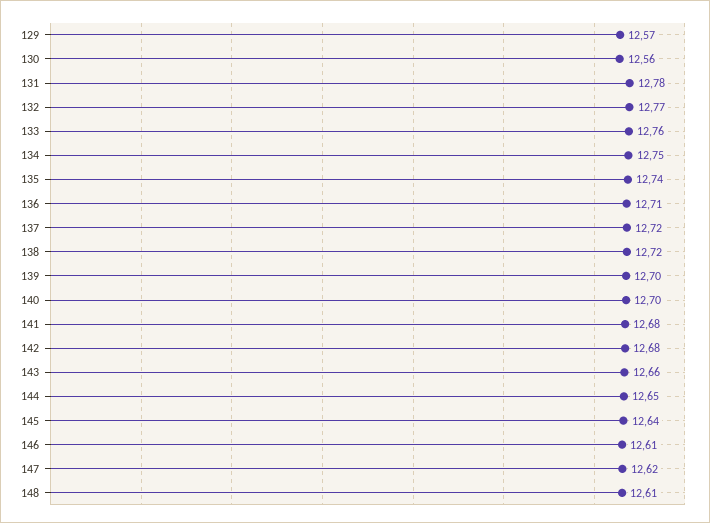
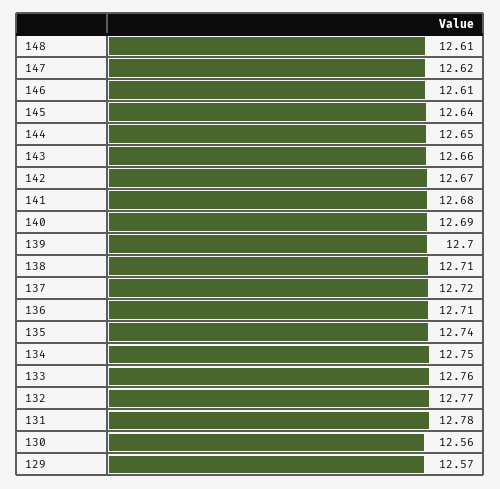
  {
    "129": 12.57,
    "130": 12.56,
    "131": 12.78,
    "132": 12.77,
    "133": 12.76,
    "134": 12.75,
    "135": 12.74,
    "136": 12.71,
    "137": 12.72,
-   "138": 12.72,
+   "138": 12.71,
    "139": 12.7,
-   "140": 12.7,
+   "140": 12.69,
    "141": 12.68,
-   "142": 12.68,
+   "142": 12.67,
    "143": 12.66,
    "144": 12.65,
    "145": 12.64,
    "146": 12.61,
    "147": 12.62,
    "148": 12.61
  }

